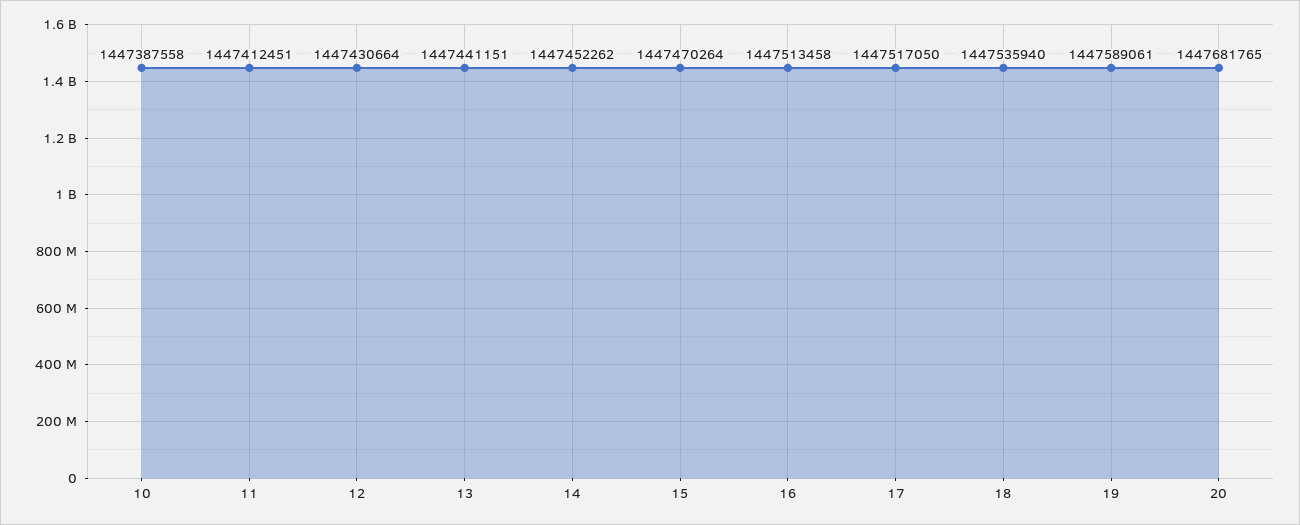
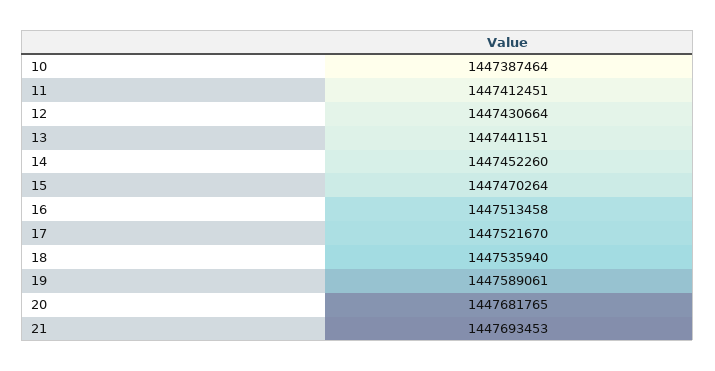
  {
-   "10": 1447387558,
+   "10": 1447387464,
    "11": 1447412451,
    "12": 1447430664,
    "13": 1447441151,
-   "14": 1447452262,
+   "14": 1447452260,
    "15": 1447470264,
    "16": 1447513458,
-   "17": 1447517050,
+   "17": 1447521670,
    "18": 1447535940,
    "19": 1447589061,
-   "20": 1447681765
+   "20": 1447681765,
+   "21": 1447693453
  }

